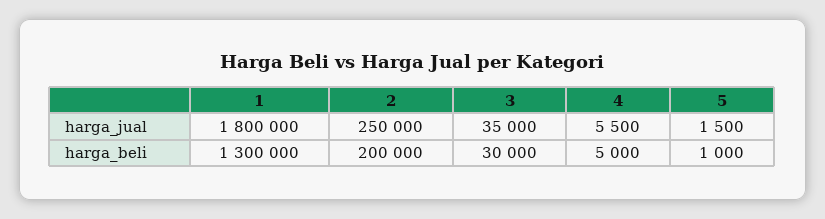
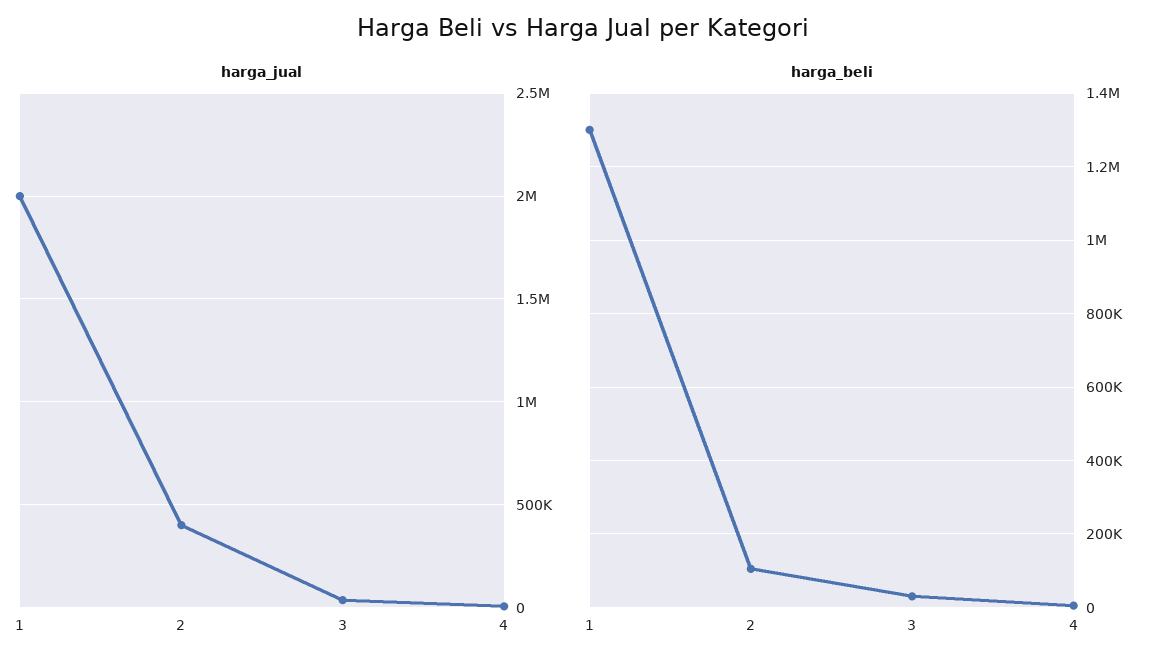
  {
    "harga_jual": {
-     "1": 1800000,
+     "1": 2000000,
-     "2": 250000,
+     "2": 400000,
      "3": 35000,
-     "4": 5500,
+     "4": 5500
-     "5": 1500
    },
    "harga_beli": {
      "1": 1300000,
-     "2": 200000,
+     "2": 100000,
      "3": 30000,
-     "4": 5000,
+     "4": 5000
-     "5": 1000
    }
  }

